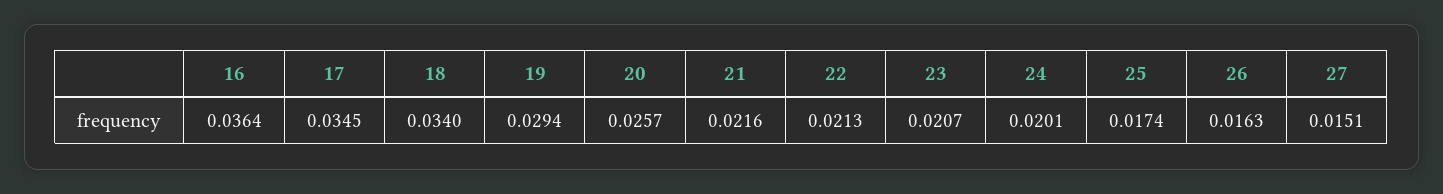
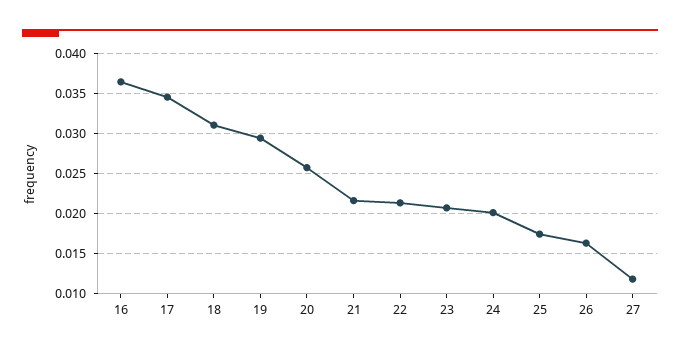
  {
    "16": 0.0364,
    "17": 0.0345,
-   "18": 0.034,
+   "18": 0.031,
    "19": 0.0294,
    "20": 0.0257,
    "21": 0.0216,
    "22": 0.0213,
    "23": 0.0207,
    "24": 0.0201,
    "25": 0.0174,
    "26": 0.0163,
-   "27": 0.0151
+   "27": 0.012
  }

